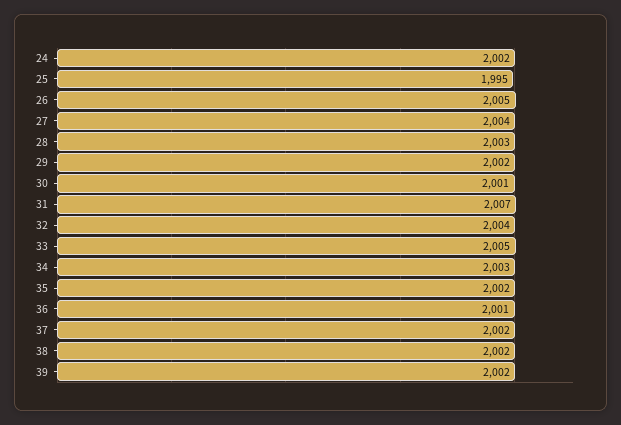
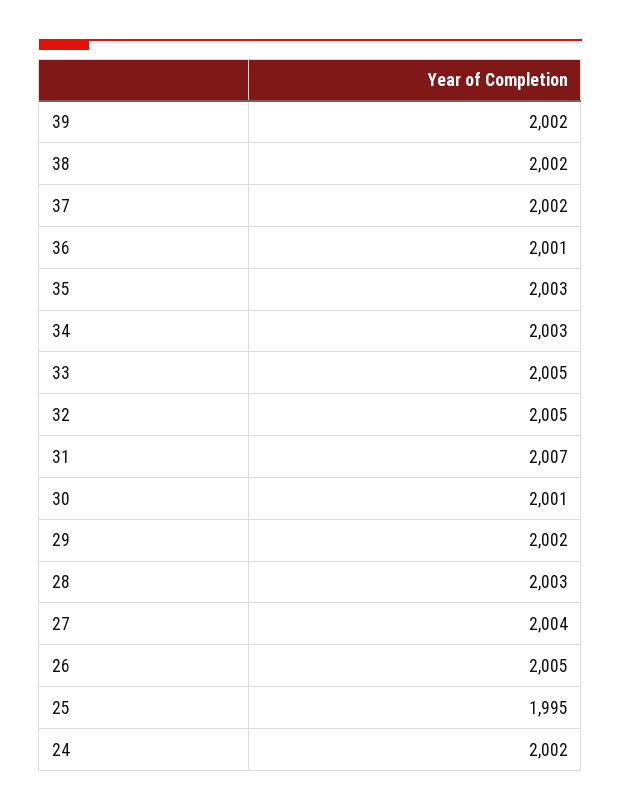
  {
    "24": 2002,
    "25": 1995,
    "26": 2005,
    "27": 2004,
    "28": 2003,
    "29": 2002,
    "30": 2001,
    "31": 2007,
-   "32": 2004,
+   "32": 2005,
    "33": 2005,
    "34": 2003,
-   "35": 2002,
+   "35": 2003,
    "36": 2001,
    "37": 2002,
    "38": 2002,
    "39": 2002
  }

